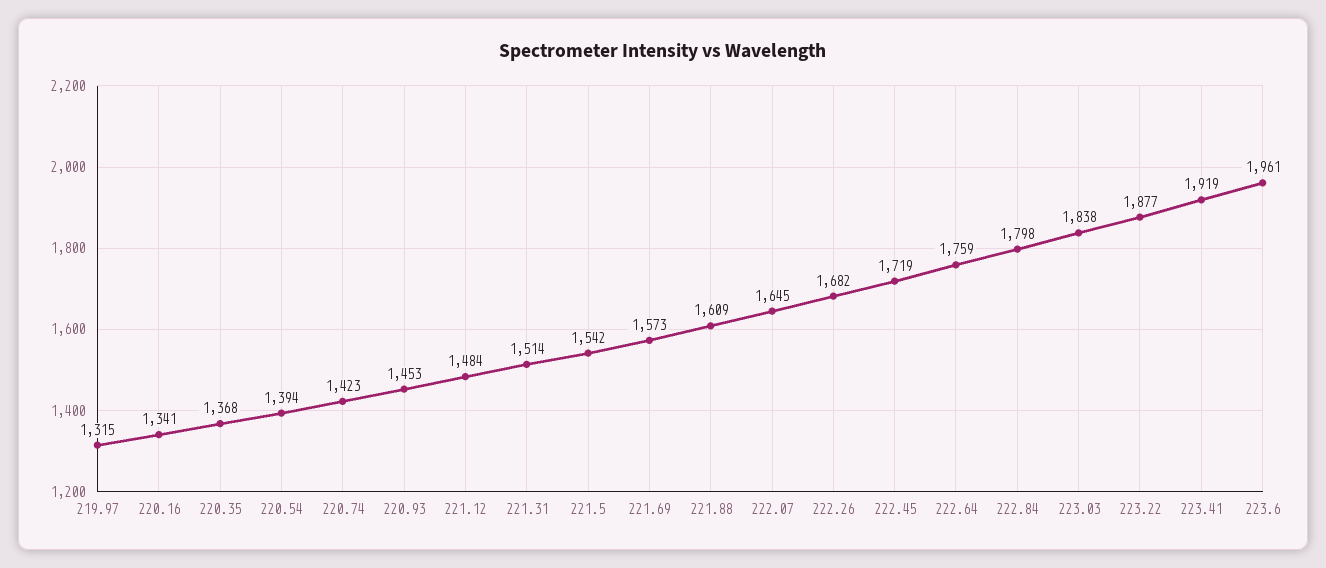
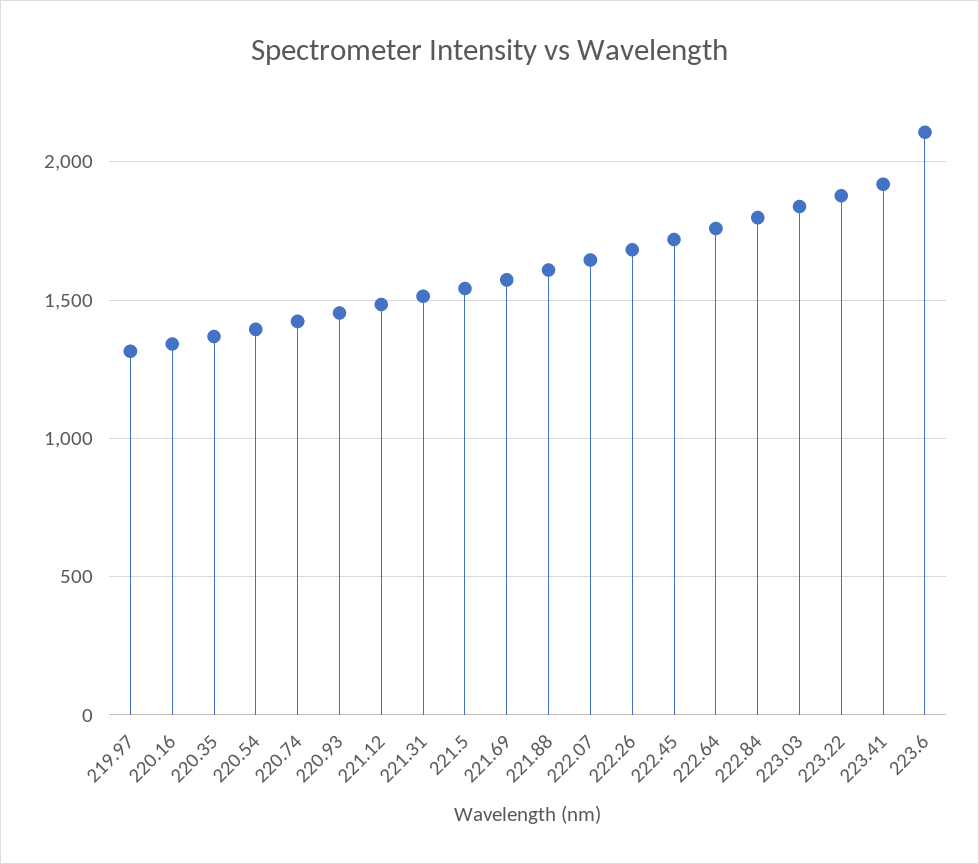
  {
    "219.97": 1315,
    "220.16": 1341,
    "220.35": 1368,
    "220.54": 1394,
    "220.74": 1423,
    "220.93": 1453,
    "221.12": 1484,
    "221.31": 1514,
    "221.5": 1542,
    "221.69": 1573,
    "221.88": 1609,
    "222.07": 1645,
    "222.26": 1682,
    "222.45": 1719,
    "222.64": 1759,
    "222.84": 1798,
    "223.03": 1838,
    "223.22": 1877,
    "223.41": 1919,
-   "223.6": 1961
+   "223.6": 2100
  }

